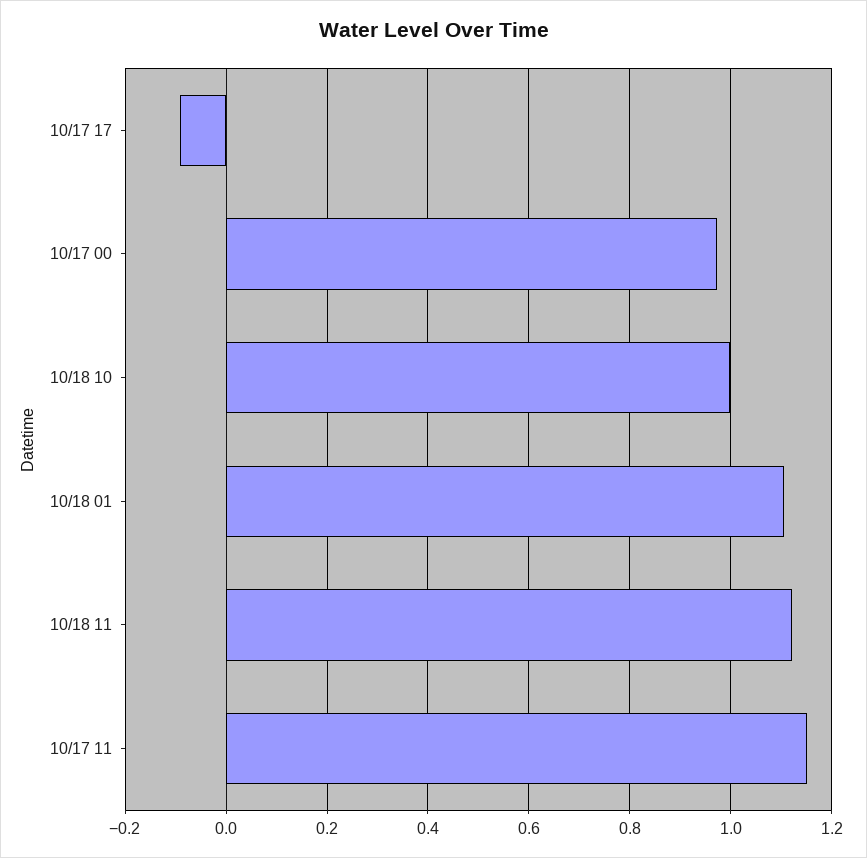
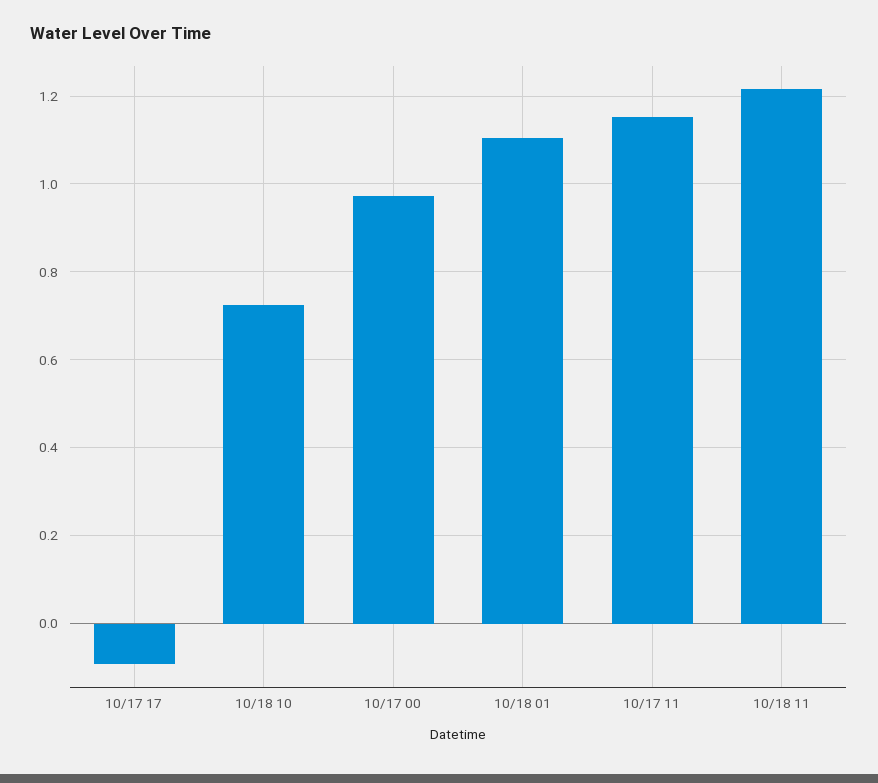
  {
    "10/17 17": -0.1,
    "10/17 00": 0.98,
-   "10/18 10": 1,
+   "10/18 10": 0.72,
    "10/18 01": 1.1,
-   "10/18 11": 1.12,
+   "10/18 11": 1.22,
    "10/17 11": 1.16
  }

